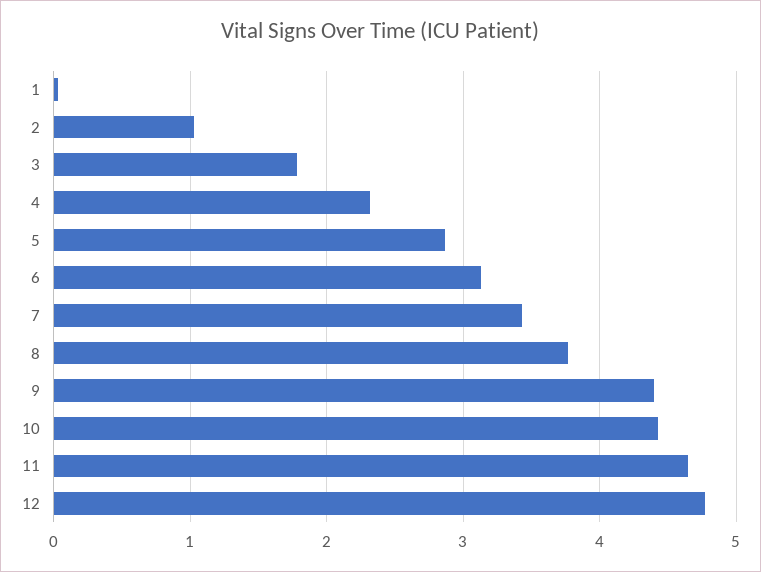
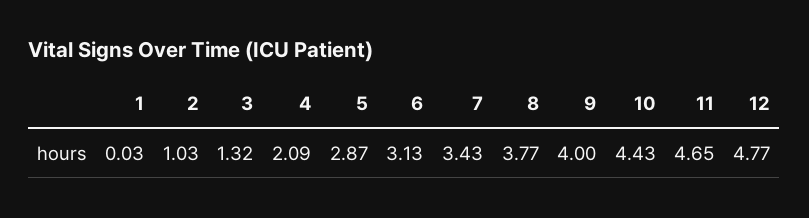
  {
    "1": 0.03,
    "2": 1.03,
-   "3": 1.8,
+   "3": 1.32,
-   "4": 2.3,
+   "4": 2.09,
    "5": 2.87,
    "6": 3.13,
    "7": 3.43,
    "8": 3.77,
-   "9": 4.4,
+   "9": 4,
    "10": 4.43,
    "11": 4.65,
    "12": 4.77
  }

